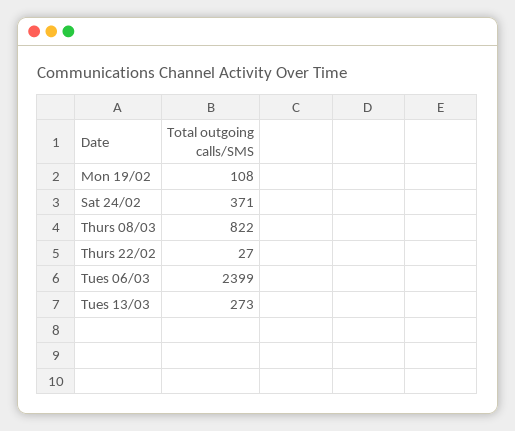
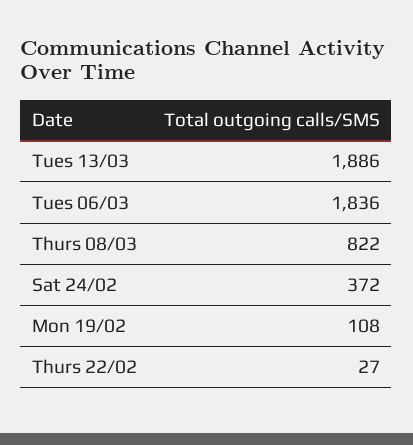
  {
    "Mon 19/02": 108,
-   "Sat 24/02": 371,
+   "Sat 24/02": 372,
    "Thurs 08/03": 822,
    "Thurs 22/02": 27,
-   "Tues 06/03": 2399,
+   "Tues 06/03": 1836,
-   "Tues 13/03": 273
+   "Tues 13/03": 1886
  }

